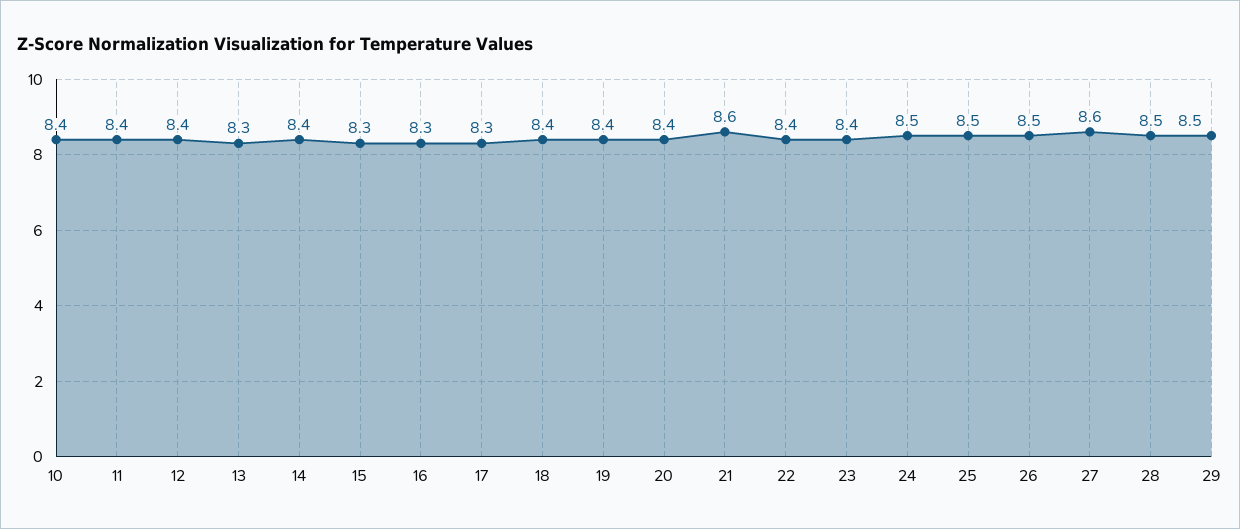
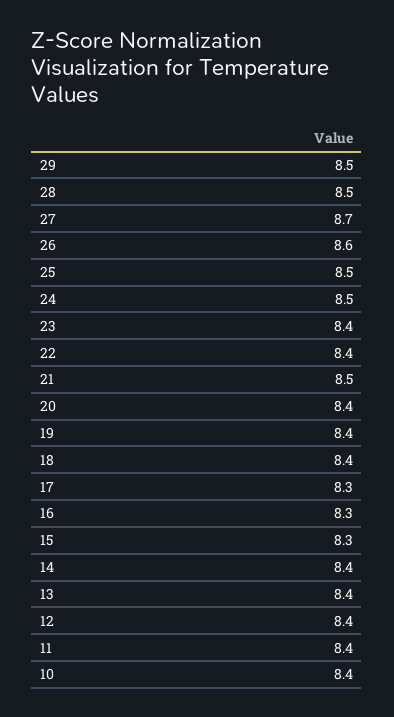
  {
    "10": 8.4,
    "11": 8.4,
    "12": 8.4,
-   "13": 8.3,
+   "13": 8.4,
    "14": 8.4,
    "15": 8.3,
    "16": 8.3,
    "17": 8.3,
    "18": 8.4,
    "19": 8.4,
    "20": 8.4,
-   "21": 8.6,
+   "21": 8.5,
    "22": 8.4,
    "23": 8.4,
    "24": 8.5,
    "25": 8.5,
-   "26": 8.5,
+   "26": 8.6,
-   "27": 8.6,
+   "27": 8.7,
    "28": 8.5,
    "29": 8.5
  }

